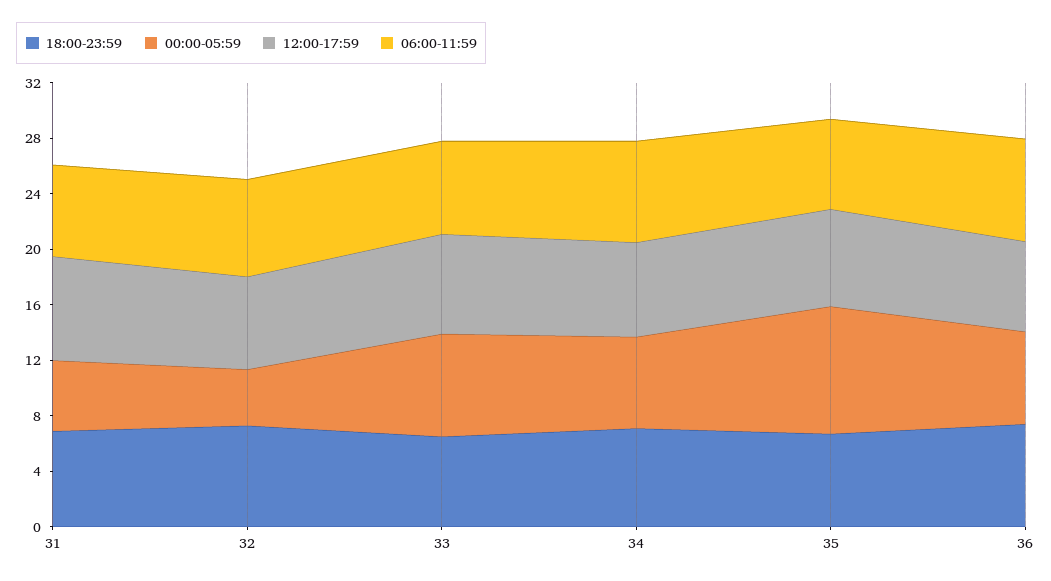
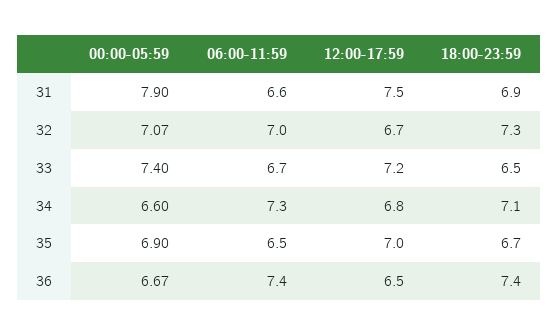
  {
    "18:00-23:59": {
      "31": 6.9,
      "32": 7.3,
      "33": 6.5,
      "34": 7.1,
      "35": 6.7,
      "36": 7.4
    },
    "00:00-05:59": {
-     "31": 5,
+     "31": 7.9,
-     "32": 4,
+     "32": 7.07,
      "33": 7.4,
      "34": 6.6,
-     "35": 9,
+     "35": 6.9,
      "36": 6.67
    },
    "12:00-17:59": {
      "31": 7.5,
      "32": 6.7,
      "33": 7.2,
      "34": 6.8,
      "35": 7,
      "36": 6.5
    },
    "06:00-11:59": {
      "31": 6.6,
      "32": 7,
      "33": 6.7,
      "34": 7.3,
      "35": 6.5,
      "36": 7.4
    }
  }

